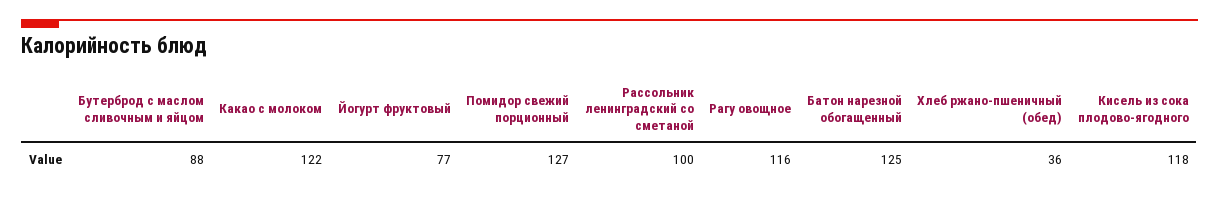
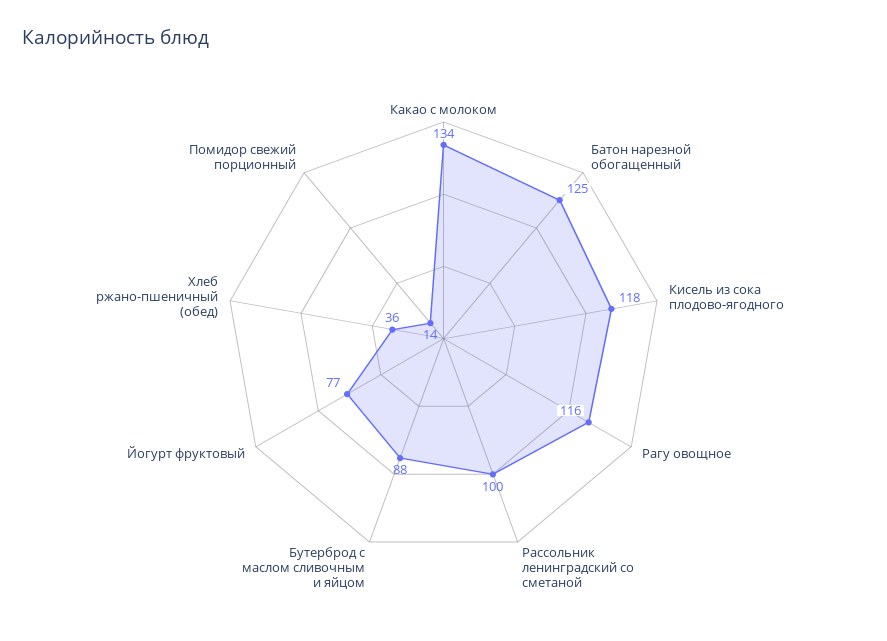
  {
    "Бутерброд с маслом сливочным и яйцом": 88,
-   "Какао с молоком": 122,
+   "Какао с молоком": 134,
    "Йогурт фруктовый": 77,
-   "Помидор свежий порционный": 127,
+   "Помидор свежий порционный": 14,
    "Рассольник ленинградский со сметаной": 100,
    "Рагу овощное": 116,
    "Батон нарезной обогащенный": 125,
    "Хлеб ржано-пшеничный (обед)": 36,
    "Кисель из сока плодово-ягодного": 118
  }

